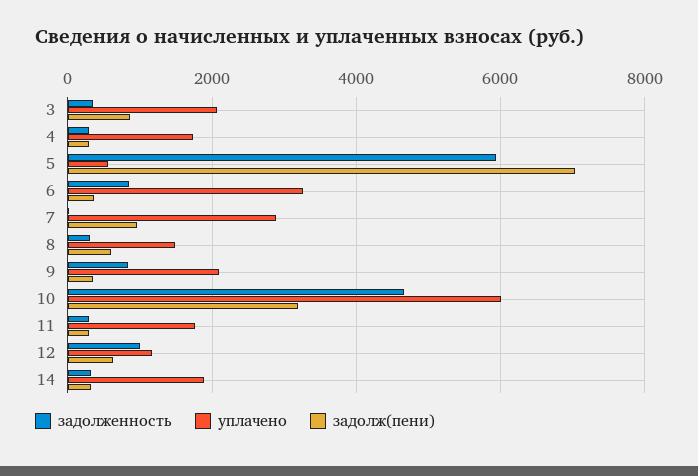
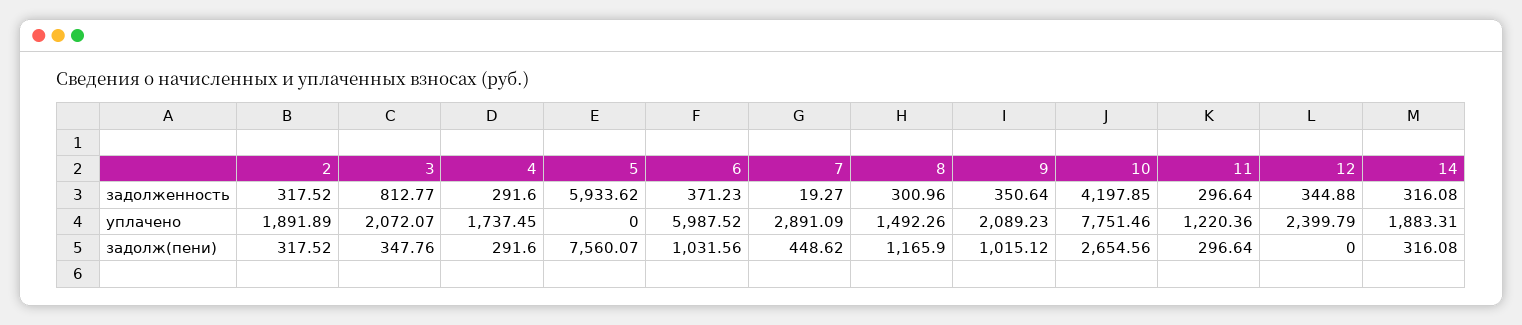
  {
    "задолженность": {
-     "3": 400,
+     "3": 812.77,
      "4": 291.6,
      "5": 5933.62,
-     "6": 800,
+     "6": 371.23,
      "7": 19.27,
      "8": 300.96,
-     "9": 800,
+     "9": 350.64,
-     "10": 4600,
+     "10": 4197.85,
      "11": 296.64,
-     "12": 1000,
+     "12": 344.88,
-     "14": 316.08
+     "14": 316.08,
+     "2": 317.52
    },
    "уплачено": {
      "3": 2072.07,
      "4": 1737.45,
-     "5": 600,
+     "5": 0,
-     "6": 3200,
+     "6": 5987.52,
      "7": 2891.09,
      "8": 1492.26,
      "9": 2089.23,
-     "10": 6000,
+     "10": 7751.46,
-     "11": 1800,
+     "11": 1220.36,
-     "12": 1200,
+     "12": 2399.79,
-     "14": 1883.31
+     "14": 1883.31,
+     "2": 1891.89
    },
    "задолж(пени)": {
-     "3": 800,
+     "3": 347.76,
      "4": 291.6,
-     "5": 7000,
+     "5": 7560.07,
-     "6": 400,
+     "6": 1031.56,
-     "7": 1000,
+     "7": 448.62,
-     "8": 600,
+     "8": 1165.9,
-     "9": 400,
+     "9": 1015.12,
-     "10": 3200,
+     "10": 2654.56,
      "11": 296.64,
-     "12": 600,
+     "12": 0,
-     "14": 316.08
+     "14": 316.08,
+     "2": 317.52
    }
  }

